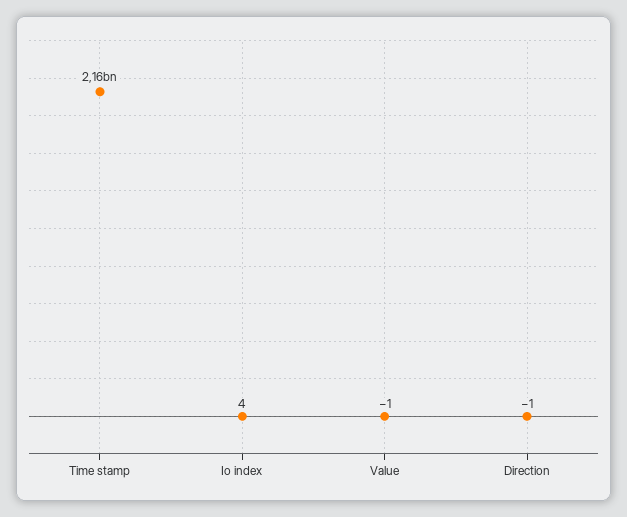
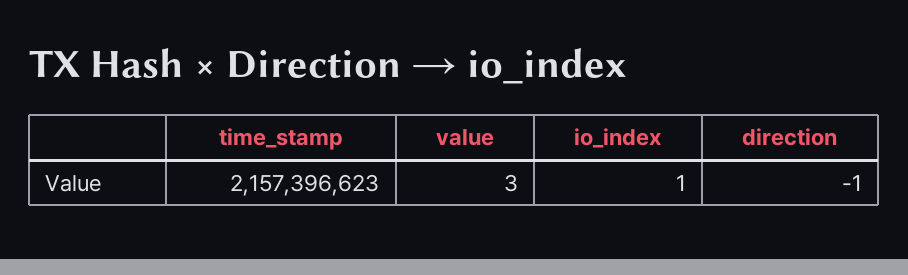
  {
    "Time stamp": 2157396623,
-   "Io index": 4,
+   "Io index": 1,
-   "Value": -1,
+   "Value": 3,
    "Direction": -1
  }

